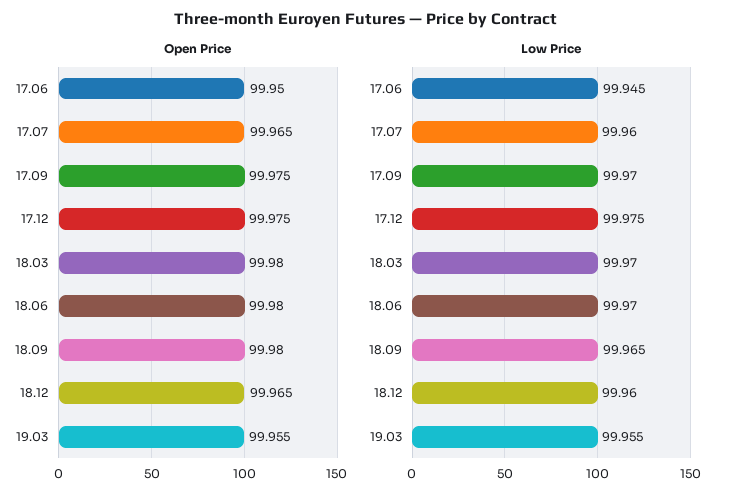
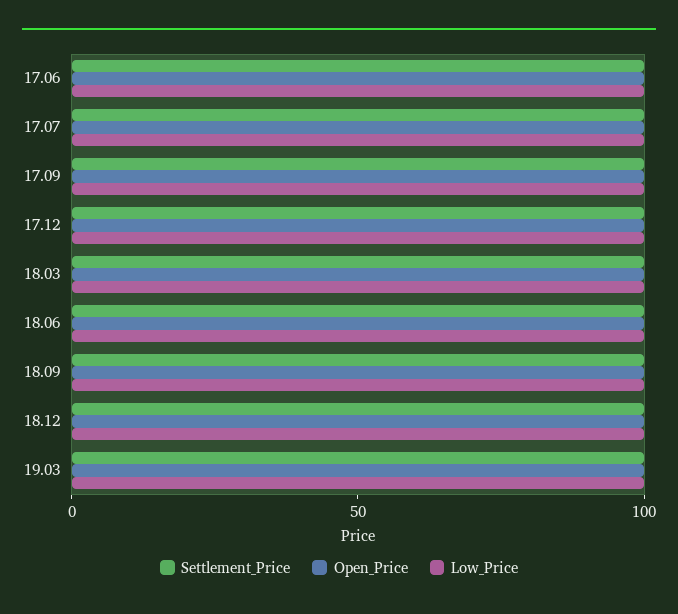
  {
    "Open Price": {
      "17.06": 99.95,
      "17.07": 99.965,
      "17.09": 99.975,
      "17.12": 99.975,
      "18.03": 99.98,
      "18.06": 99.98,
      "18.09": 99.98,
      "18.12": 99.965,
      "19.03": 99.955
    },
    "Low Price": {
      "17.06": 99.945,
      "17.07": 99.96,
      "17.09": 99.97,
      "17.12": 99.975,
      "18.03": 99.97,
      "18.06": 99.97,
      "18.09": 99.965,
      "18.12": 99.96,
      "19.03": 99.955
-   }
+   },
+   "Settlement_Price": {
+     "17.06": 100,
+     "17.07": 100,
+     "17.09": 100,
+     "17.12": 100,
+     "18.03": 100,
+     "18.06": 100,
+     "18.09": 100,
+     "18.12": 100,
+     "19.03": 100
+   }
  }

